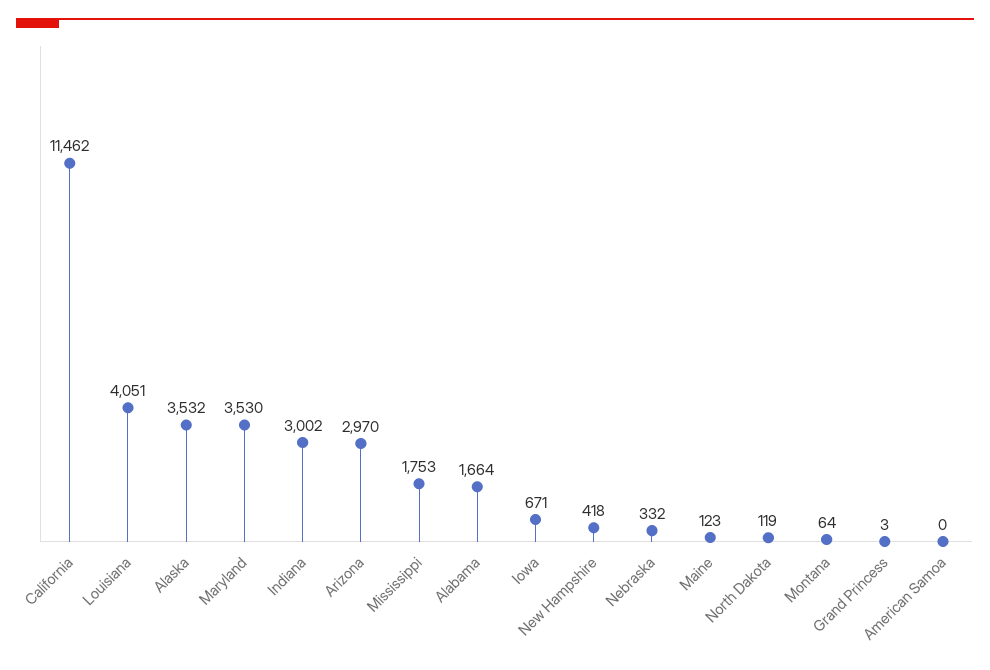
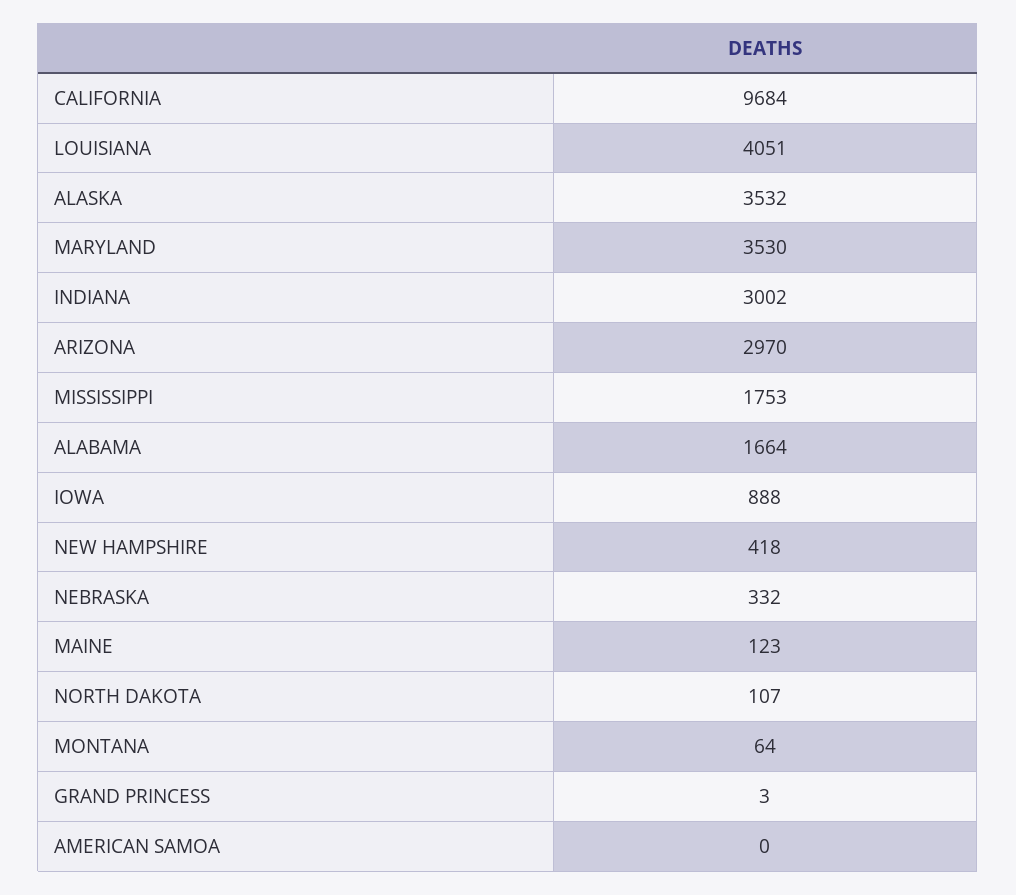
  {
-   "California": 11462,
+   "California": 9684,
    "Louisiana": 4051,
    "Alaska": 3532,
    "Maryland": 3530,
    "Indiana": 3002,
    "Arizona": 2970,
    "Mississippi": 1753,
    "Alabama": 1664,
-   "Iowa": 671,
+   "Iowa": 888,
    "New Hampshire": 418,
    "Nebraska": 332,
    "Maine": 123,
-   "North Dakota": 119,
+   "North Dakota": 107,
    "Montana": 64,
    "Grand Princess": 3,
    "American Samoa": 0
  }

